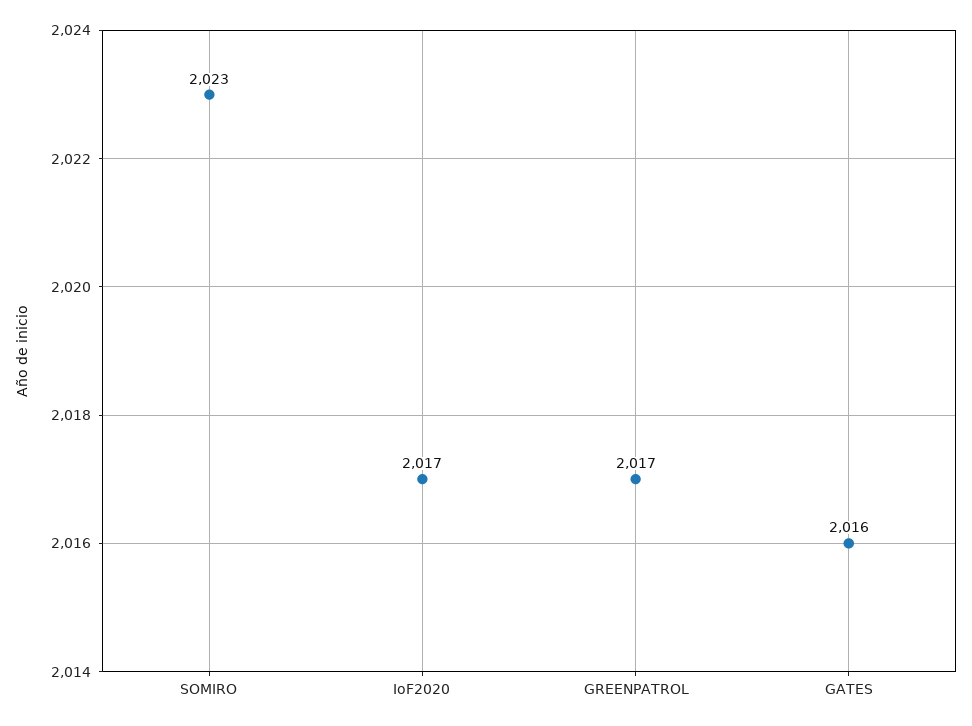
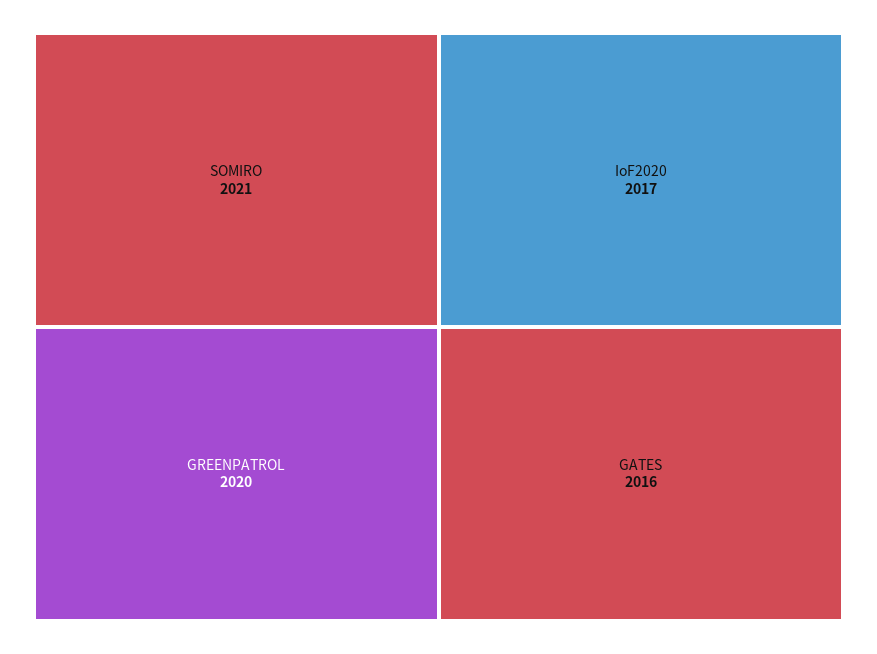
  {
-   "SOMIRO": 2023,
+   "SOMIRO": 2021,
    "IoF2020": 2017,
-   "GREENPATROL": 2017,
+   "GREENPATROL": 2020,
    "GATES": 2016
  }

